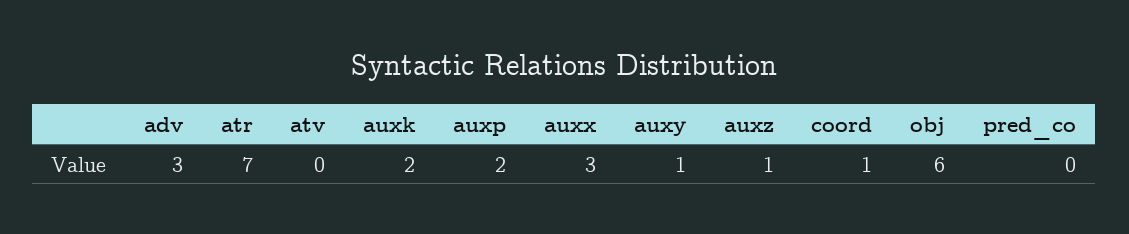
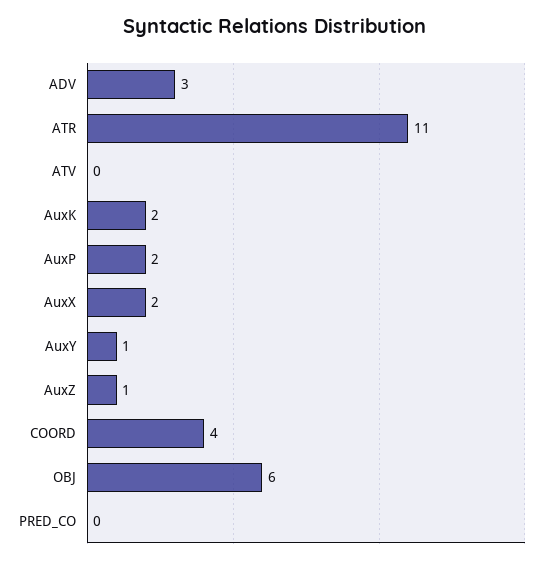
  {
    "adv": 3,
-   "atr": 7,
+   "atr": 11,
    "atv": 0,
    "auxk": 2,
    "auxp": 2,
-   "auxx": 3,
+   "auxx": 2,
    "auxy": 1,
    "auxz": 1,
-   "coord": 1,
+   "coord": 4,
    "obj": 6,
    "pred_co": 0
  }

